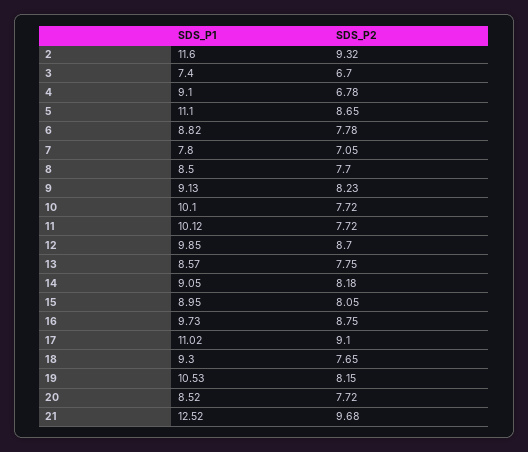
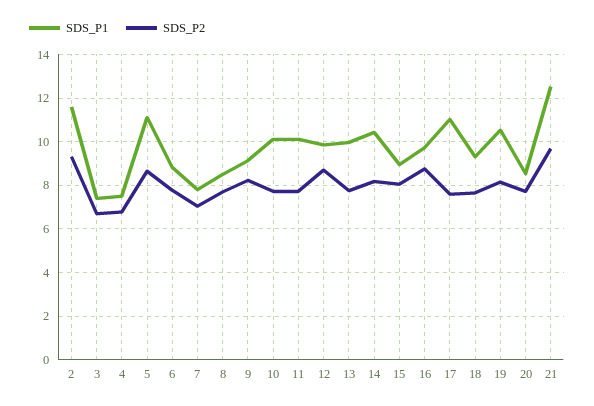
  {
    "SDS_P1": {
      "2": 11.6,
      "3": 7.4,
-     "4": 9.1,
+     "4": 7.5,
      "5": 11.1,
      "6": 8.82,
      "7": 7.8,
      "8": 8.5,
      "9": 9.13,
      "10": 10.1,
      "11": 10.12,
      "12": 9.85,
-     "13": 8.57,
+     "13": 10,
-     "14": 9.05,
+     "14": 10.5,
      "15": 8.95,
      "16": 9.73,
      "17": 11.02,
      "18": 9.3,
      "19": 10.53,
      "20": 8.52,
      "21": 12.52
    },
    "SDS_P2": {
      "2": 9.32,
      "3": 6.7,
      "4": 6.78,
      "5": 8.65,
      "6": 7.78,
      "7": 7.05,
      "8": 7.7,
      "9": 8.23,
      "10": 7.72,
      "11": 7.72,
      "12": 8.7,
      "13": 7.75,
      "14": 8.18,
      "15": 8.05,
      "16": 8.75,
-     "17": 9.1,
+     "17": 7.5,
      "18": 7.65,
      "19": 8.15,
      "20": 7.72,
      "21": 9.68
    }
  }

